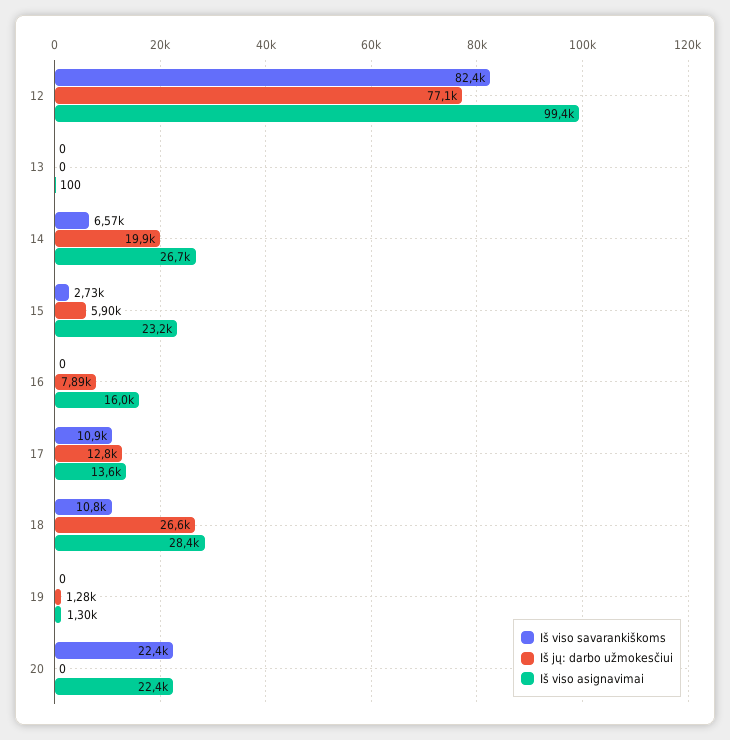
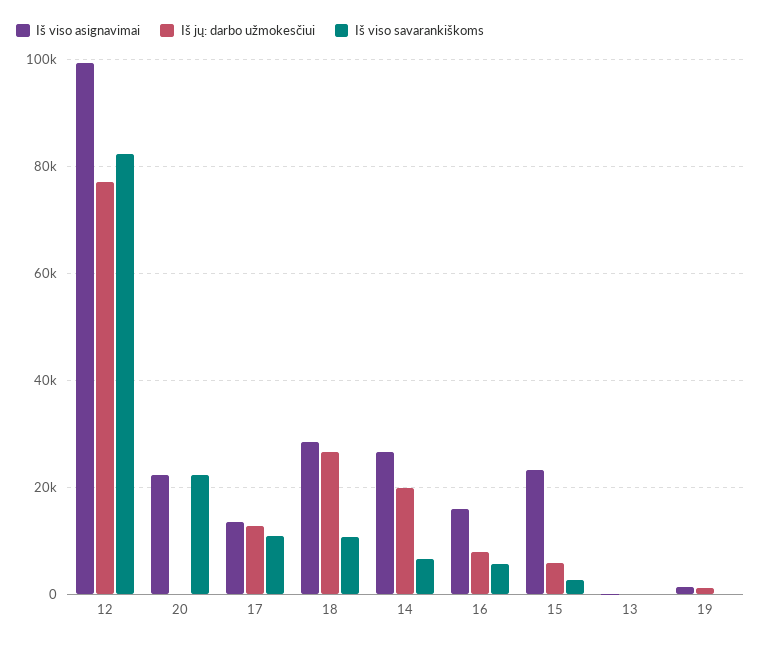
  {
    "Iš viso savarankiškoms": {
      "12": 82400,
      "13": 0,
      "14": 6570,
      "15": 2730,
-     "16": 0,
+     "16": 6000,
      "17": 10900,
      "18": 10800,
      "19": 0,
      "20": 22400
    },
    "Iš jų: darbo užmokesčiui": {
      "12": 77100,
      "13": 0,
      "14": 19900,
      "15": 5900,
      "16": 7890,
      "17": 12800,
      "18": 26600,
      "19": 1280,
      "20": 0
    },
    "Iš viso asignavimai": {
      "12": 99400,
      "13": 100,
      "14": 26700,
      "15": 23200,
      "16": 16000,
      "17": 13600,
      "18": 28400,
      "19": 1300,
      "20": 22400
    }
  }

